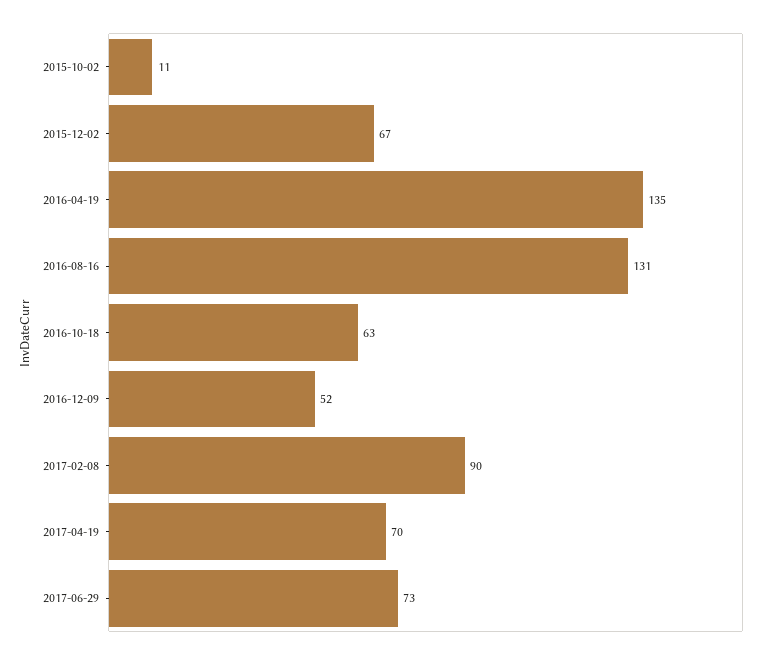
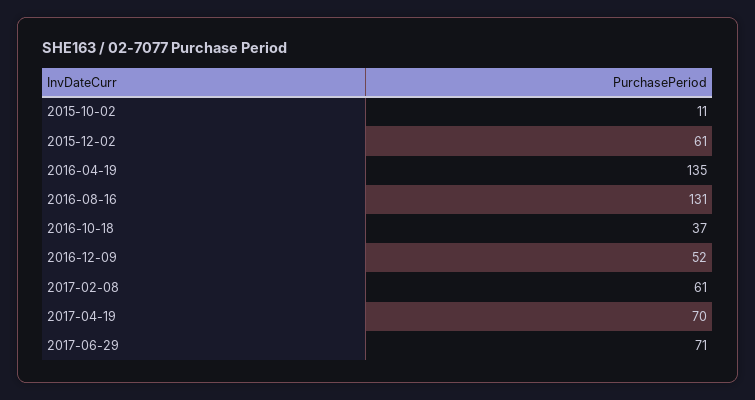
  {
    "2015-10-02": 11,
-   "2015-12-02": 67,
+   "2015-12-02": 61,
    "2016-04-19": 135,
    "2016-08-16": 131,
-   "2016-10-18": 63,
+   "2016-10-18": 37,
    "2016-12-09": 52,
-   "2017-02-08": 90,
+   "2017-02-08": 61,
    "2017-04-19": 70,
-   "2017-06-29": 73
+   "2017-06-29": 71
  }

